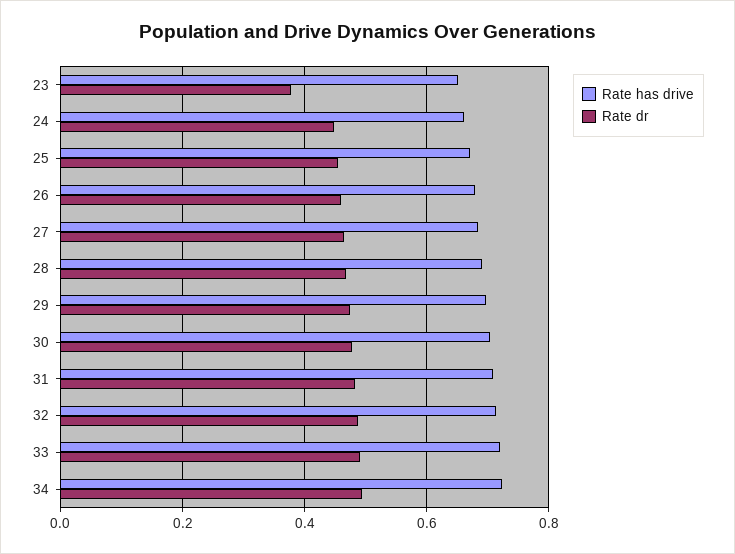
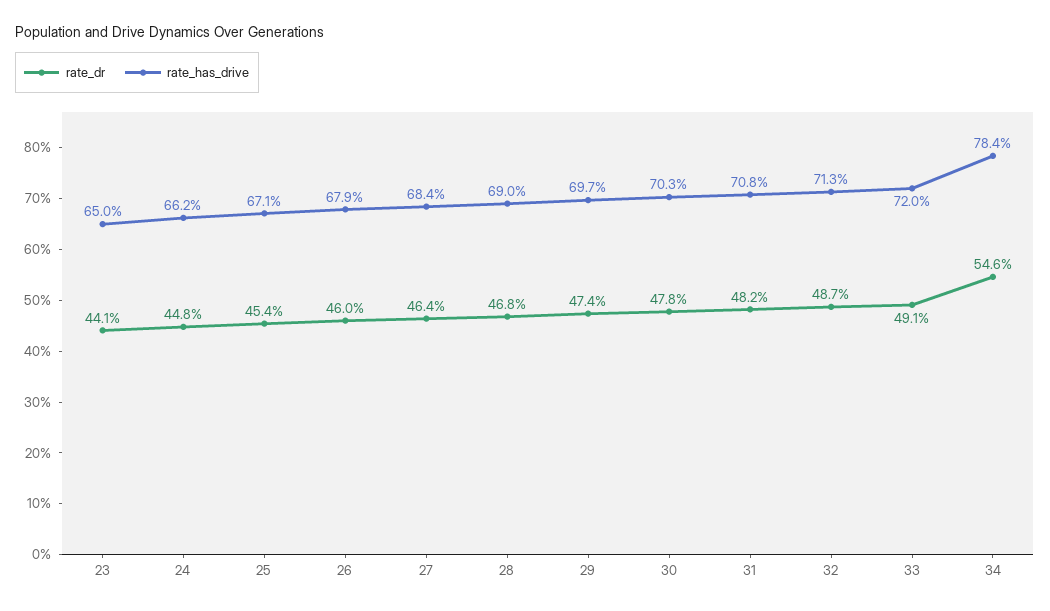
  {
    "Rate has drive": {
      "23": 0.65,
      "24": 0.662,
      "25": 0.671,
      "26": 0.679,
      "27": 0.684,
      "28": 0.69,
      "29": 0.697,
      "30": 0.703,
      "31": 0.708,
      "32": 0.713,
      "33": 0.72,
-     "34": 0.72
+     "34": 0.784
    },
    "Rate dr": {
-     "23": 0.38,
+     "23": 0.441,
      "24": 0.448,
      "25": 0.454,
      "26": 0.46,
      "27": 0.464,
      "28": 0.468,
      "29": 0.474,
      "30": 0.478,
      "31": 0.482,
      "32": 0.487,
      "33": 0.491,
-     "34": 0.5
+     "34": 0.546
    }
  }

